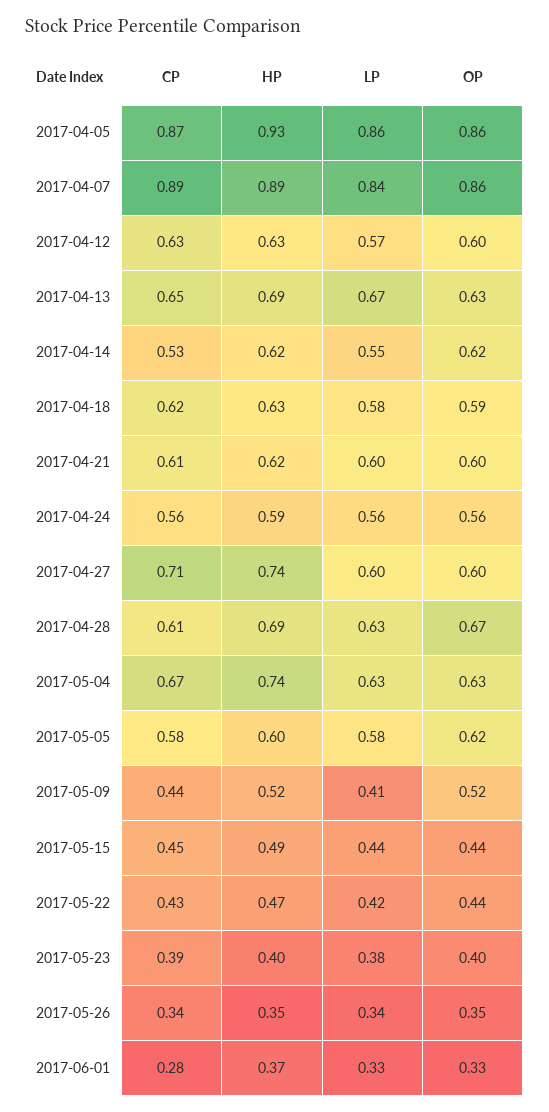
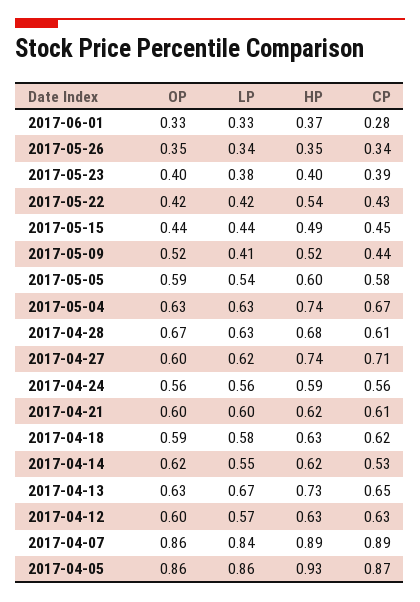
  {
    "CP": {
      "2017-04-05": 0.87,
      "2017-04-07": 0.89,
      "2017-04-12": 0.63,
      "2017-04-13": 0.65,
      "2017-04-14": 0.53,
      "2017-04-18": 0.62,
      "2017-04-21": 0.61,
      "2017-04-24": 0.56,
      "2017-04-27": 0.71,
      "2017-04-28": 0.61,
      "2017-05-04": 0.67,
      "2017-05-05": 0.58,
      "2017-05-09": 0.44,
      "2017-05-15": 0.45,
      "2017-05-22": 0.43,
      "2017-05-23": 0.39,
      "2017-05-26": 0.34,
      "2017-06-01": 0.28
    },
    "HP": {
      "2017-04-05": 0.93,
      "2017-04-07": 0.89,
      "2017-04-12": 0.63,
-     "2017-04-13": 0.69,
+     "2017-04-13": 0.73,
      "2017-04-14": 0.62,
      "2017-04-18": 0.63,
      "2017-04-21": 0.62,
      "2017-04-24": 0.59,
      "2017-04-27": 0.74,
-     "2017-04-28": 0.69,
+     "2017-04-28": 0.68,
      "2017-05-04": 0.74,
      "2017-05-05": 0.6,
      "2017-05-09": 0.52,
      "2017-05-15": 0.49,
-     "2017-05-22": 0.47,
+     "2017-05-22": 0.54,
      "2017-05-23": 0.4,
      "2017-05-26": 0.35,
      "2017-06-01": 0.37
    },
    "LP": {
      "2017-04-05": 0.86,
      "2017-04-07": 0.84,
      "2017-04-12": 0.57,
      "2017-04-13": 0.67,
      "2017-04-14": 0.55,
      "2017-04-18": 0.58,
      "2017-04-21": 0.6,
      "2017-04-24": 0.56,
-     "2017-04-27": 0.6,
+     "2017-04-27": 0.62,
      "2017-04-28": 0.63,
      "2017-05-04": 0.63,
-     "2017-05-05": 0.58,
+     "2017-05-05": 0.54,
      "2017-05-09": 0.41,
      "2017-05-15": 0.44,
      "2017-05-22": 0.42,
      "2017-05-23": 0.38,
      "2017-05-26": 0.34,
      "2017-06-01": 0.33
    },
    "OP": {
      "2017-04-05": 0.86,
      "2017-04-07": 0.86,
      "2017-04-12": 0.6,
      "2017-04-13": 0.63,
      "2017-04-14": 0.62,
      "2017-04-18": 0.59,
      "2017-04-21": 0.6,
      "2017-04-24": 0.56,
      "2017-04-27": 0.6,
      "2017-04-28": 0.67,
      "2017-05-04": 0.63,
-     "2017-05-05": 0.62,
+     "2017-05-05": 0.59,
      "2017-05-09": 0.52,
      "2017-05-15": 0.44,
-     "2017-05-22": 0.44,
+     "2017-05-22": 0.42,
      "2017-05-23": 0.4,
      "2017-05-26": 0.35,
      "2017-06-01": 0.33
    }
  }

